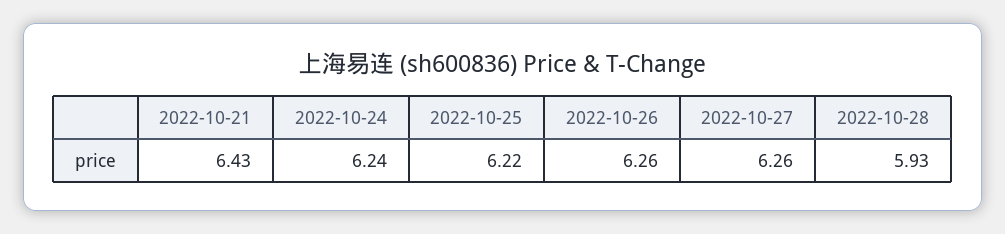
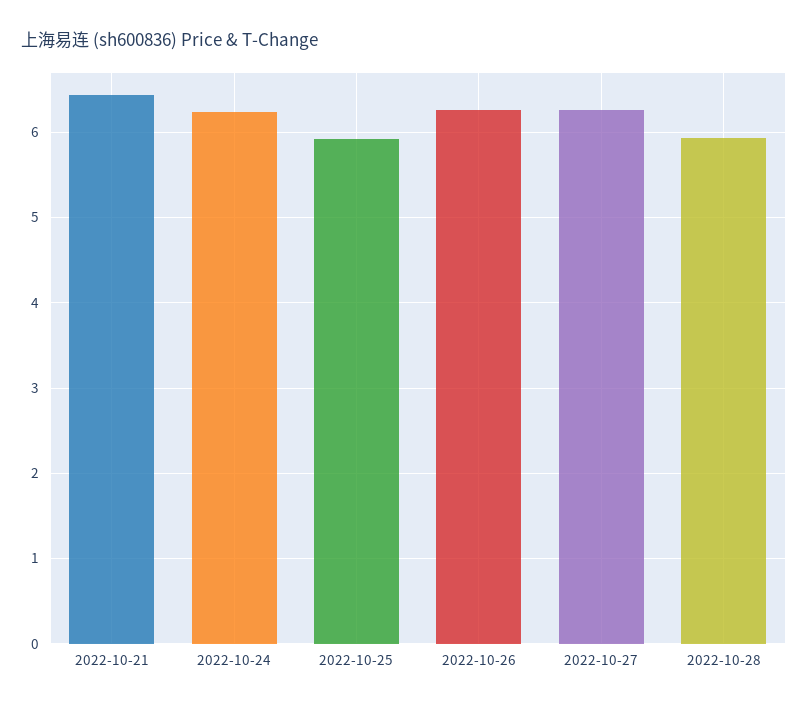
  {
    "2022-10-21": 6.43,
    "2022-10-24": 6.24,
-   "2022-10-25": 6.22,
+   "2022-10-25": 5.9,
    "2022-10-26": 6.26,
    "2022-10-27": 6.26,
    "2022-10-28": 5.93
  }

